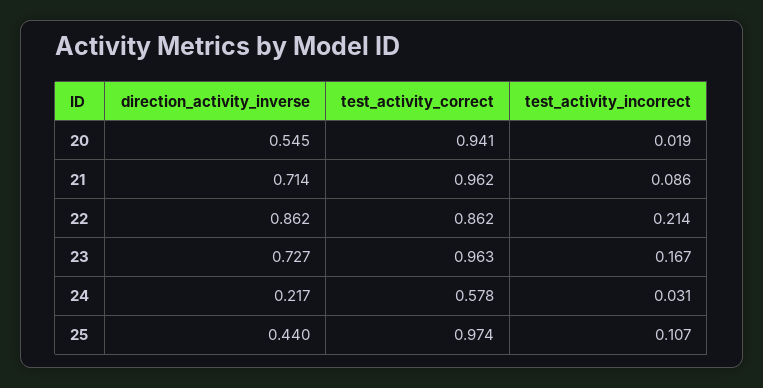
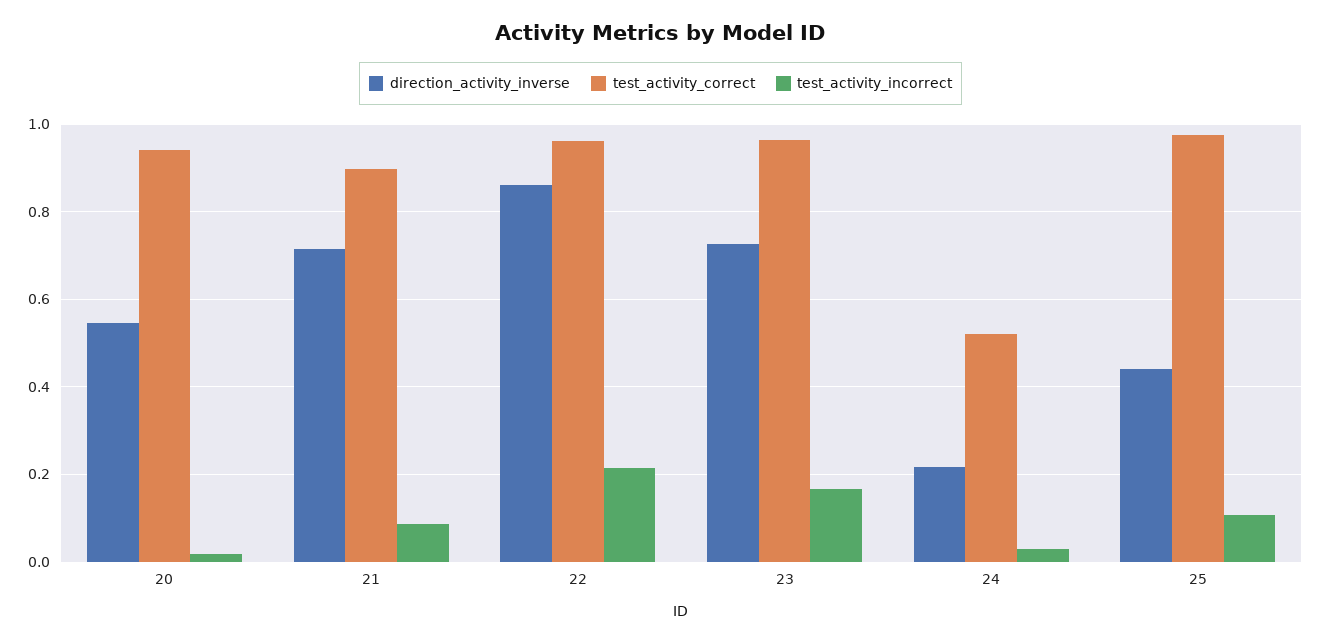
  {
    "direction_activity_inverse": {
      "20": 0.545,
      "21": 0.714,
      "22": 0.862,
      "23": 0.727,
      "24": 0.217,
      "25": 0.44
    },
    "test_activity_correct": {
      "20": 0.941,
-     "21": 0.962,
+     "21": 0.9,
-     "22": 0.862,
+     "22": 0.96,
      "23": 0.963,
-     "24": 0.578,
+     "24": 0.52,
      "25": 0.974
    },
    "test_activity_incorrect": {
      "20": 0.019,
      "21": 0.086,
      "22": 0.214,
      "23": 0.167,
      "24": 0.031,
      "25": 0.107
    }
  }

